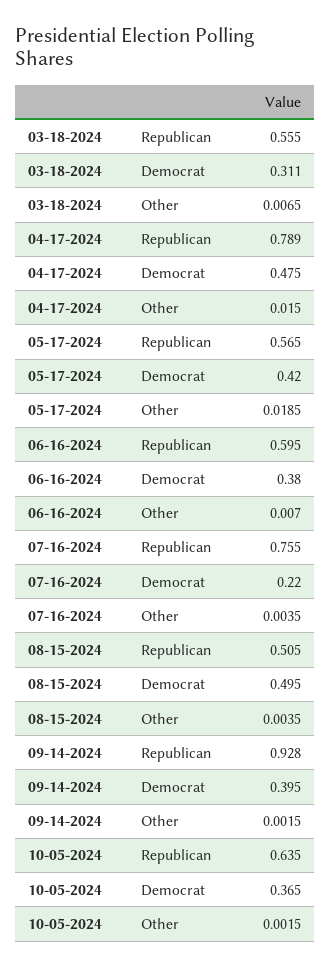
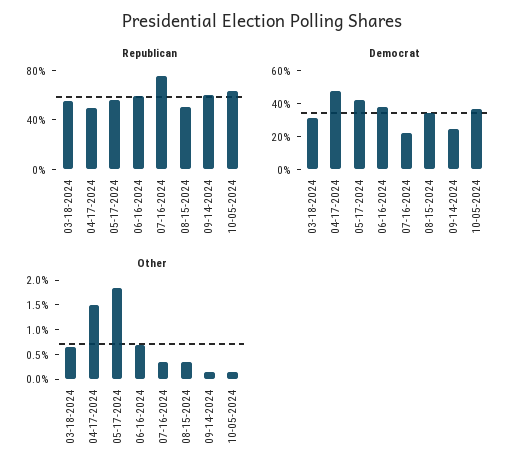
  {
    "Republican": {
      "03-18-2024": 0.555,
-     "04-17-2024": 0.789,
+     "04-17-2024": 0.5,
      "05-17-2024": 0.565,
      "06-16-2024": 0.595,
      "07-16-2024": 0.755,
      "08-15-2024": 0.505,
-     "09-14-2024": 0.928,
+     "09-14-2024": 0.6,
      "10-05-2024": 0.635
    },
    "Democrat": {
      "03-18-2024": 0.311,
      "04-17-2024": 0.475,
      "05-17-2024": 0.42,
      "06-16-2024": 0.38,
      "07-16-2024": 0.22,
-     "08-15-2024": 0.495,
+     "08-15-2024": 0.35,
-     "09-14-2024": 0.395,
+     "09-14-2024": 0.25,
      "10-05-2024": 0.365
    },
    "Other": {
      "03-18-2024": 0.0065,
      "04-17-2024": 0.015,
      "05-17-2024": 0.0185,
      "06-16-2024": 0.007,
      "07-16-2024": 0.0035,
      "08-15-2024": 0.0035,
      "09-14-2024": 0.0015,
      "10-05-2024": 0.0015
    }
  }

